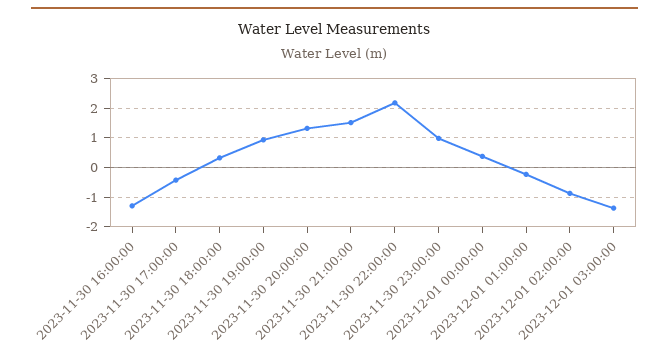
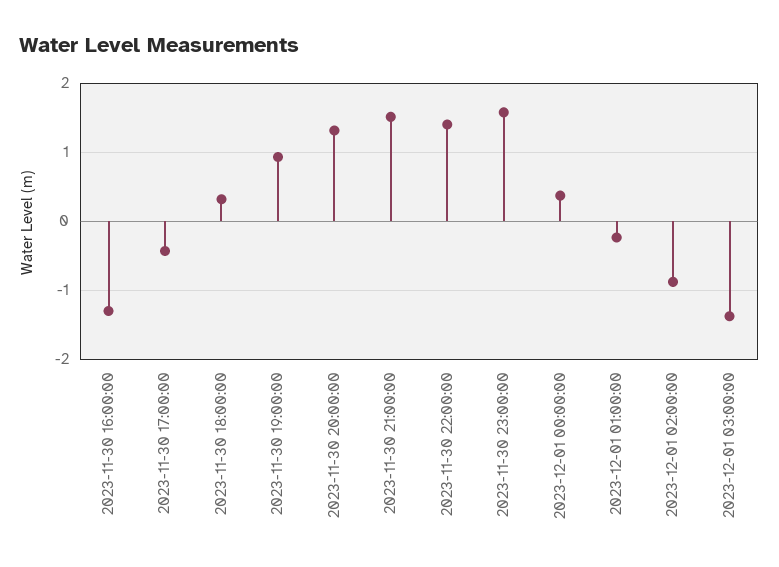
  {
    "2023-11-30 16:00:00": -1.3,
    "2023-11-30 17:00:00": -0.4,
    "2023-11-30 18:00:00": 0.3,
    "2023-11-30 19:00:00": 0.9,
    "2023-11-30 20:00:00": 1.3,
    "2023-11-30 21:00:00": 1.5,
-   "2023-11-30 22:00:00": 2.25,
+   "2023-11-30 22:00:00": 1.4,
-   "2023-11-30 23:00:00": 1,
+   "2023-11-30 23:00:00": 1.6,
    "2023-12-01 00:00:00": 0.4,
    "2023-12-01 01:00:00": -0.2,
    "2023-12-01 02:00:00": -0.9,
    "2023-12-01 03:00:00": -1.4
  }

